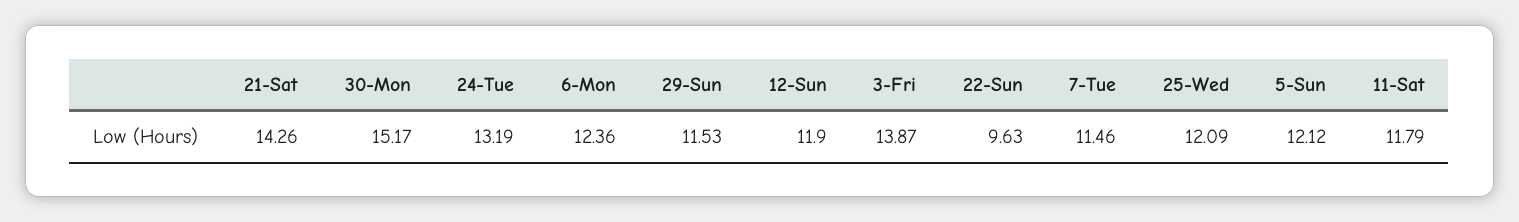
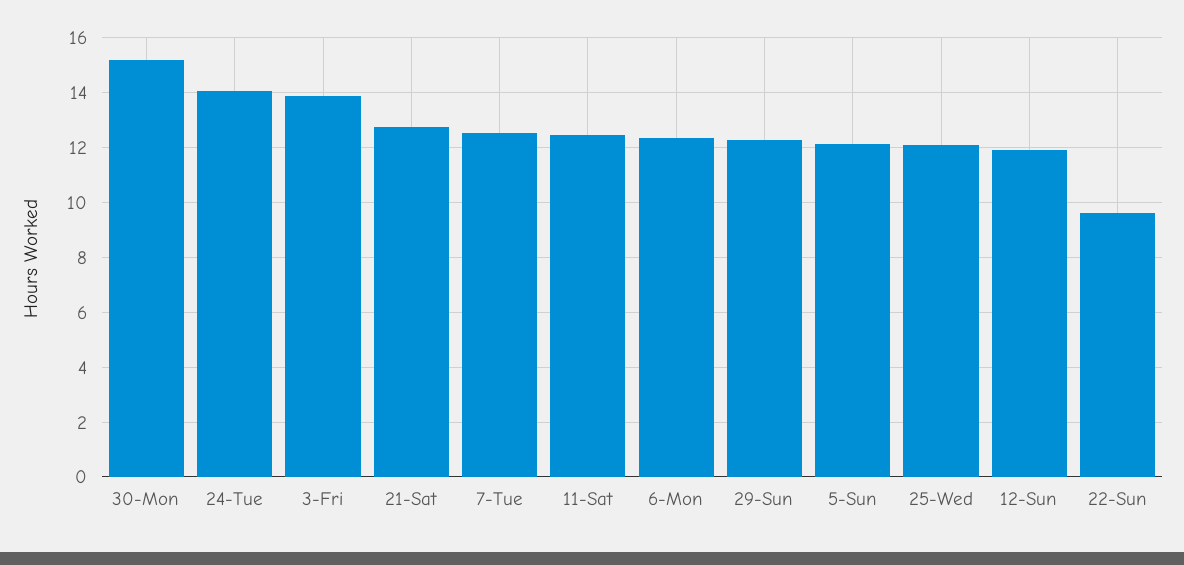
  {
-   "21-Sat": 14.26,
+   "21-Sat": 12.75,
    "30-Mon": 15.17,
-   "24-Tue": 13.19,
+   "24-Tue": 14,
    "6-Mon": 12.36,
-   "29-Sun": 11.53,
+   "29-Sun": 12.25,
    "12-Sun": 11.9,
    "3-Fri": 13.87,
    "22-Sun": 9.63,
-   "7-Tue": 11.46,
+   "7-Tue": 12.5,
    "25-Wed": 12.09,
    "5-Sun": 12.12,
-   "11-Sat": 11.79
+   "11-Sat": 12.5
  }

